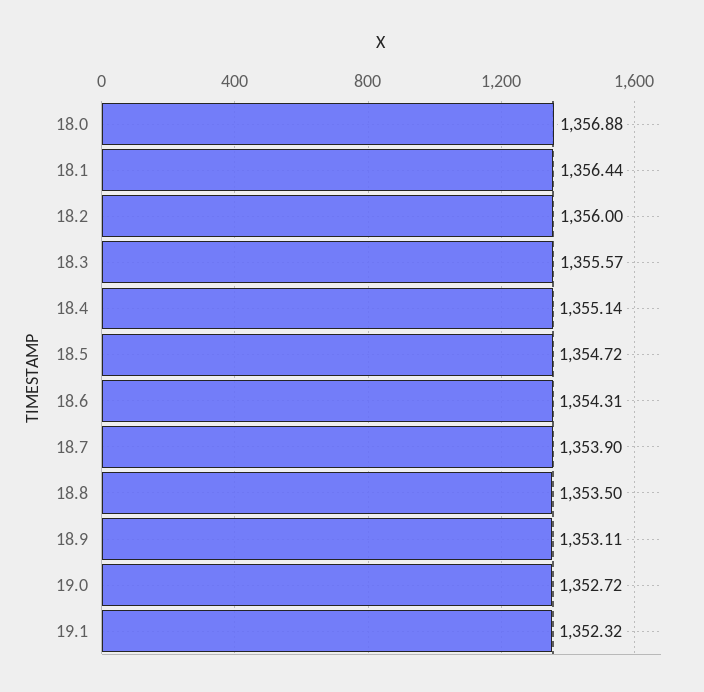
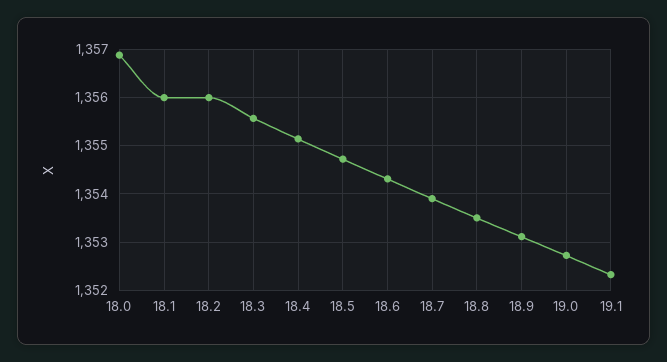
  {
    "18.0": 1356.88,
-   "18.1": 1356.44,
+   "18.1": 1356,
    "18.2": 1356,
    "18.3": 1355.57,
    "18.4": 1355.14,
    "18.5": 1354.72,
    "18.6": 1354.31,
    "18.7": 1353.9,
    "18.8": 1353.5,
    "18.9": 1353.11,
    "19.0": 1352.72,
    "19.1": 1352.32
  }

